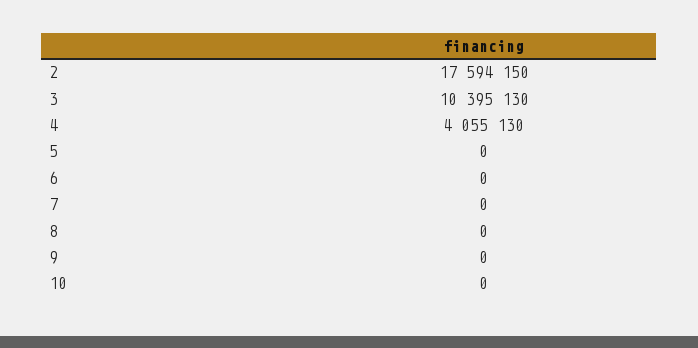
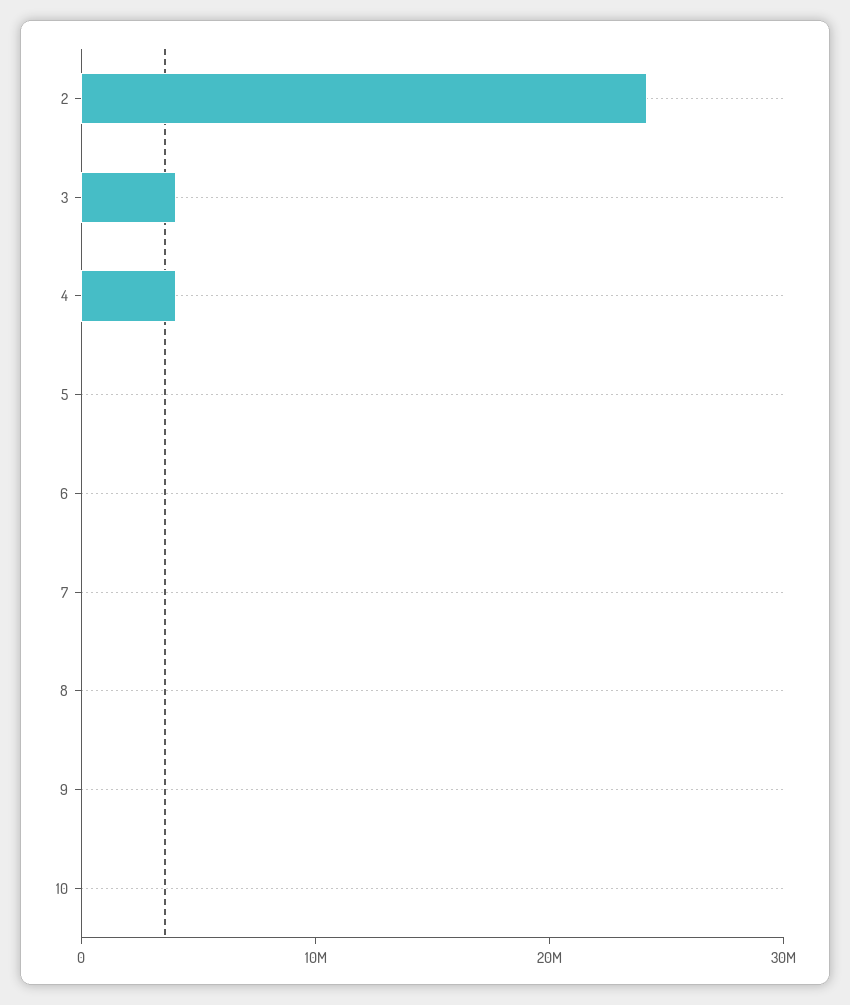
  {
-   "2": 17594150,
+   "2": 24000000,
-   "3": 10395130,
+   "3": 4000000,
    "4": 4055130,
    "5": 0,
    "6": 0,
    "7": 0,
    "8": 0,
    "9": 0,
    "10": 0
  }

